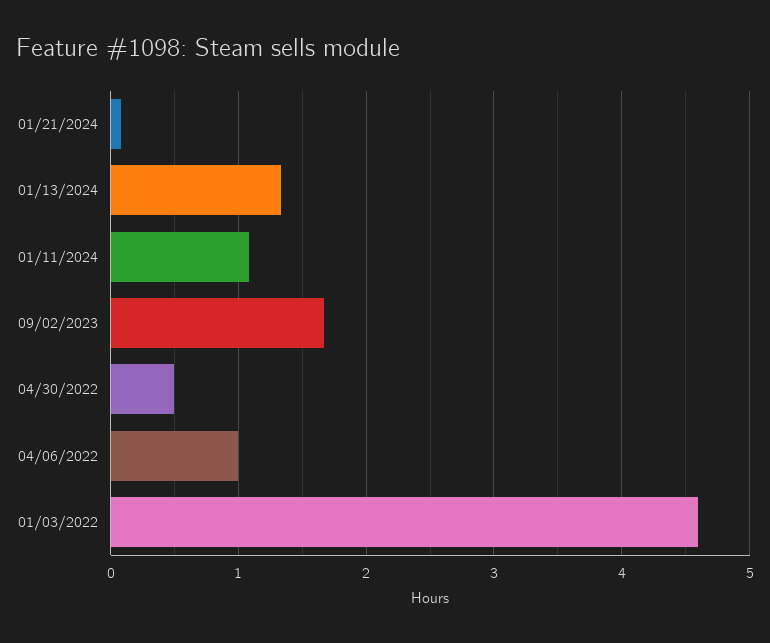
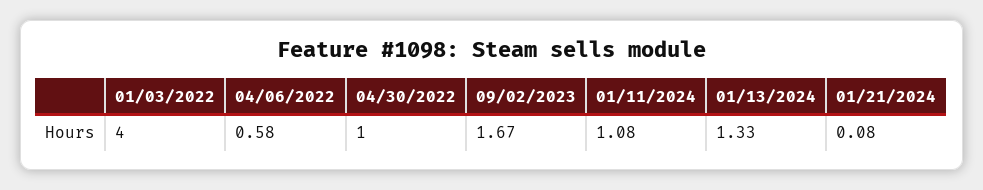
  {
    "01/21/2024": 0.08,
    "01/13/2024": 1.33,
    "01/11/2024": 1.08,
    "09/02/2023": 1.67,
-   "04/30/2022": 0.5,
+   "04/30/2022": 1,
-   "04/06/2022": 1,
+   "04/06/2022": 0.58,
-   "01/03/2022": 4.6
+   "01/03/2022": 4
  }

